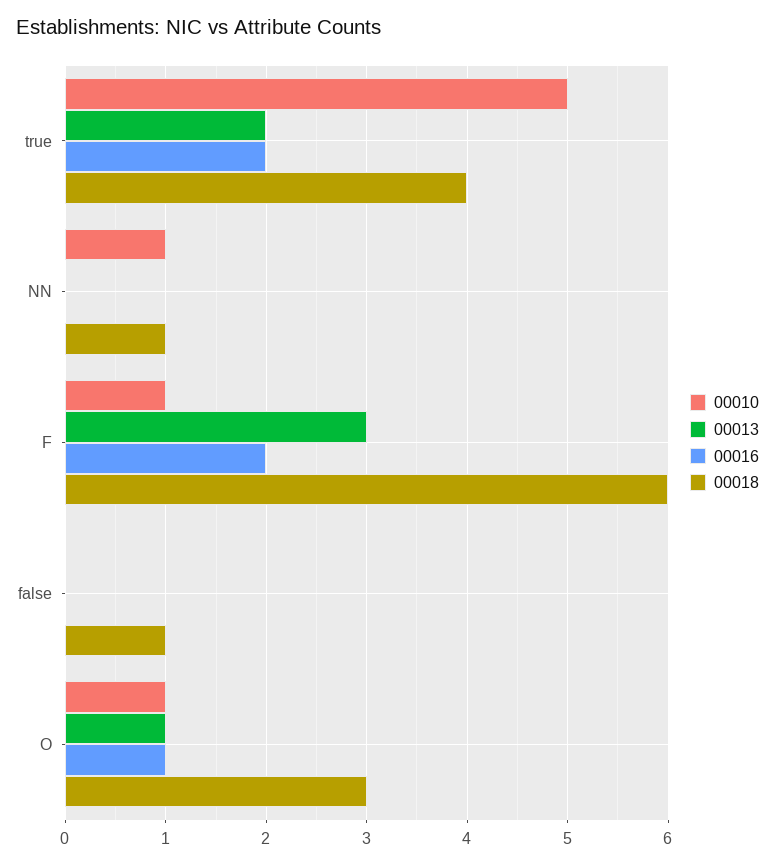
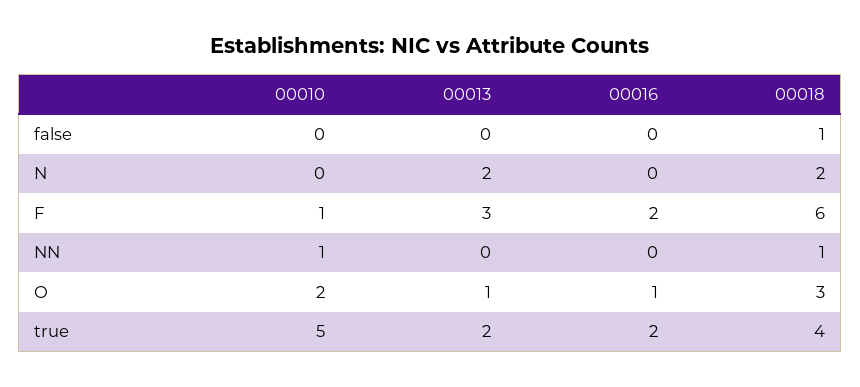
  {
    "00010": {
      "true": 5,
      "NN": 1,
      "F": 1,
      "false": 0,
-     "O": 1
+     "O": 2,
+     "N": 0
    },
    "00013": {
      "true": 2,
      "NN": 0,
      "F": 3,
      "false": 0,
-     "O": 1
+     "O": 1,
+     "N": 2
    },
    "00016": {
      "true": 2,
      "NN": 0,
      "F": 2,
      "false": 0,
-     "O": 1
+     "O": 1,
+     "N": 0
    },
    "00018": {
      "true": 4,
      "NN": 1,
      "F": 6,
      "false": 1,
-     "O": 3
+     "O": 3,
+     "N": 2
    }
  }

